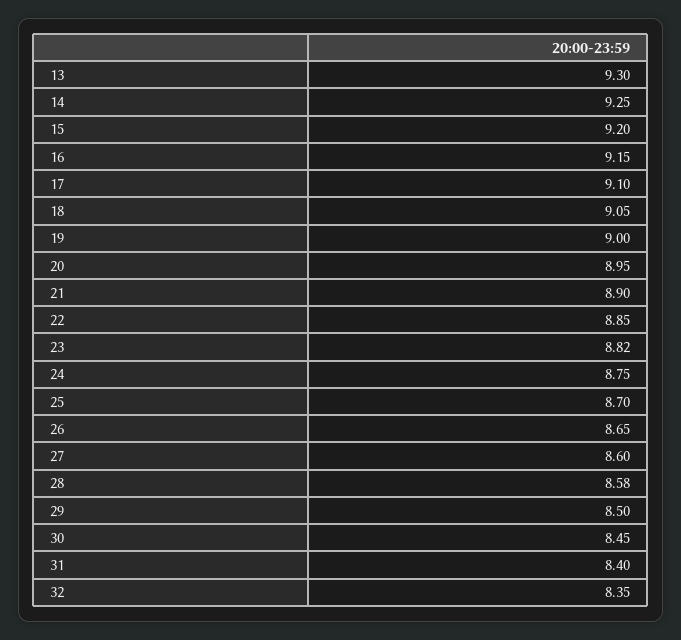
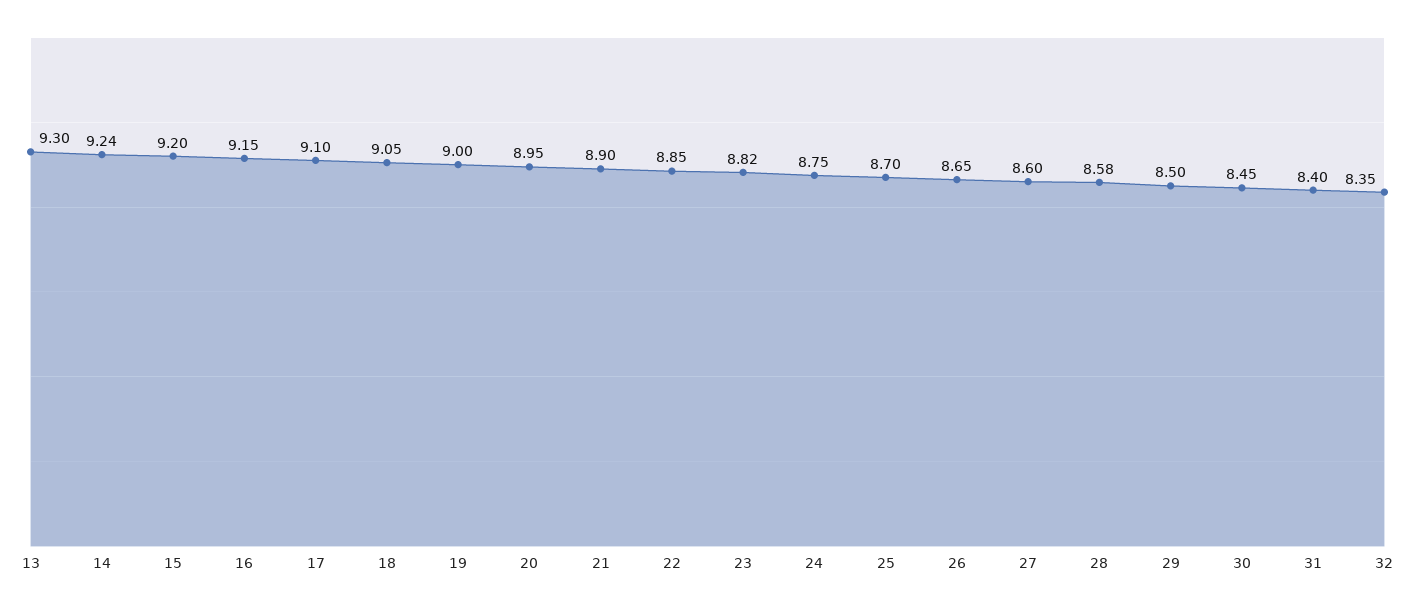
  {
    "13": 9.3,
-   "14": 9.25,
+   "14": 9.24,
    "15": 9.2,
    "16": 9.15,
    "17": 9.1,
    "18": 9.05,
    "19": 9,
    "20": 8.95,
    "21": 8.9,
    "22": 8.85,
    "23": 8.82,
    "24": 8.75,
    "25": 8.7,
    "26": 8.65,
    "27": 8.6,
    "28": 8.58,
    "29": 8.5,
    "30": 8.45,
    "31": 8.4,
    "32": 8.35
  }

